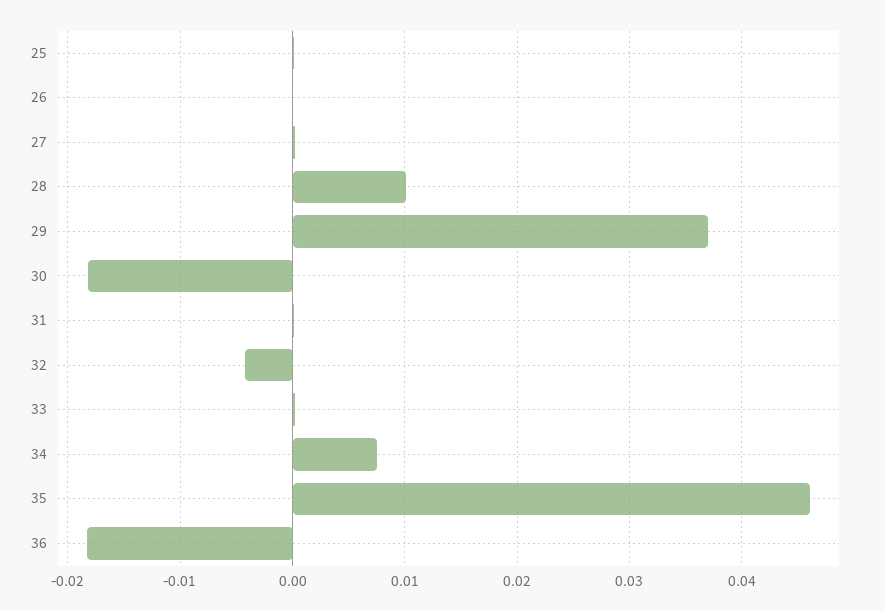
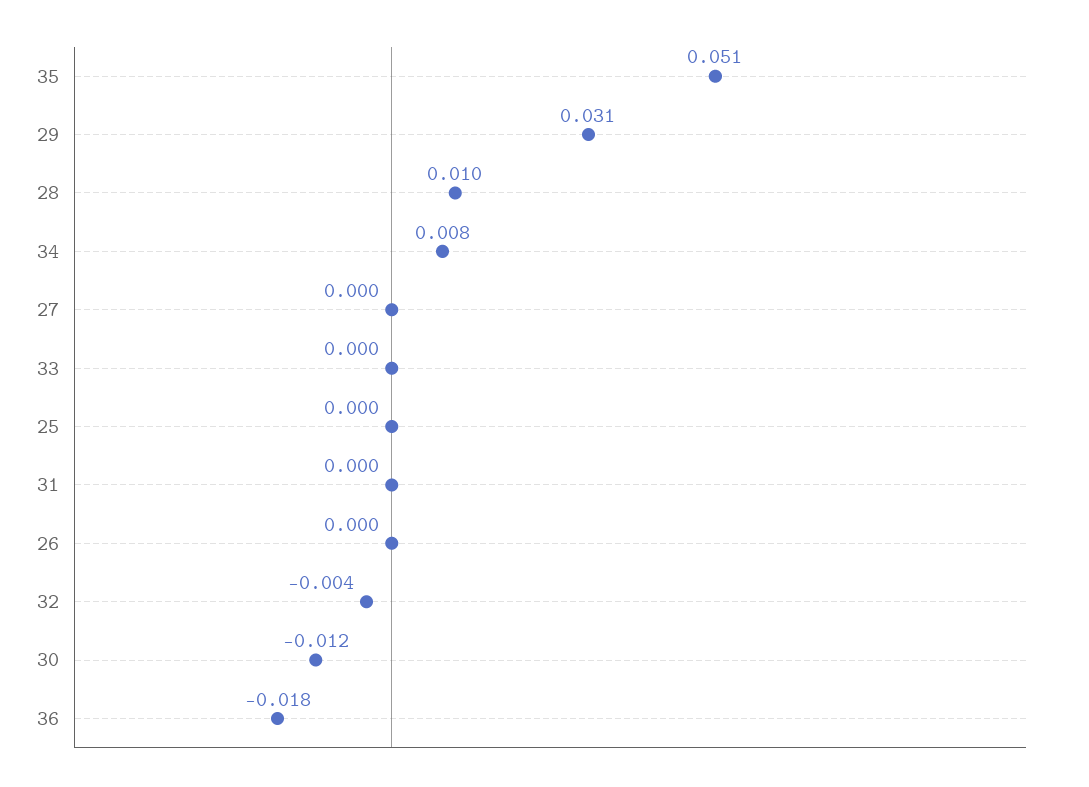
  {
    "25": 0,
    "26": 0,
    "27": 0,
    "28": 0.01,
-   "29": 0.037,
+   "29": 0.031,
-   "30": -0.018,
+   "30": -0.012,
    "31": 0,
    "32": -0.004,
    "33": 0,
    "34": 0.008,
-   "35": 0.046,
+   "35": 0.051,
    "36": -0.018
  }

